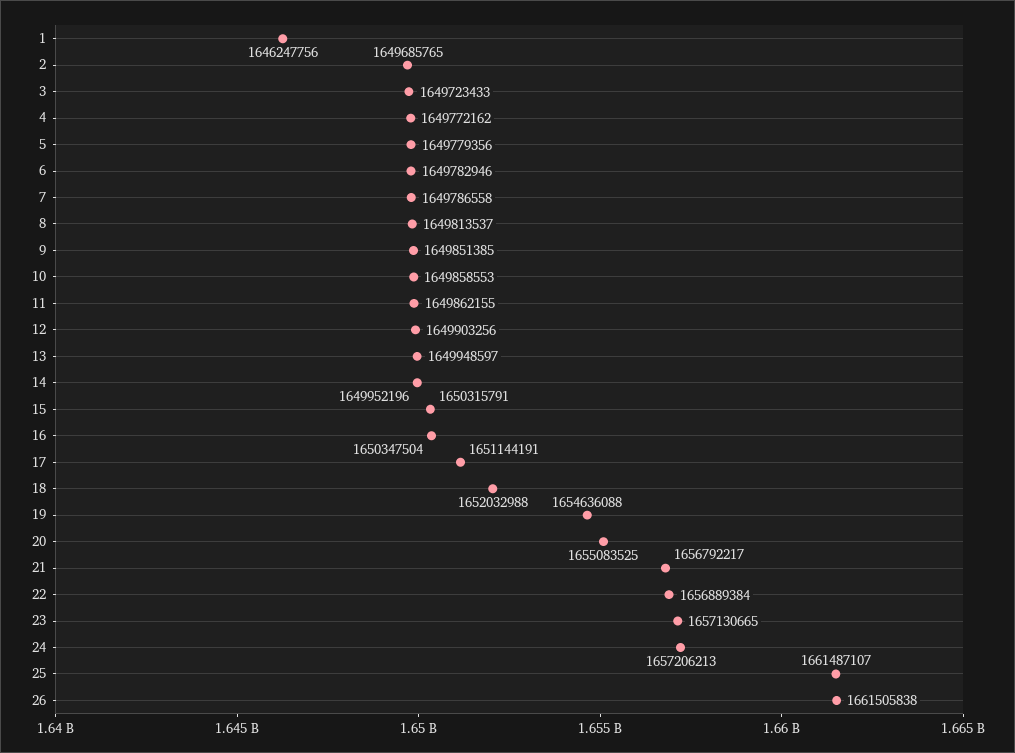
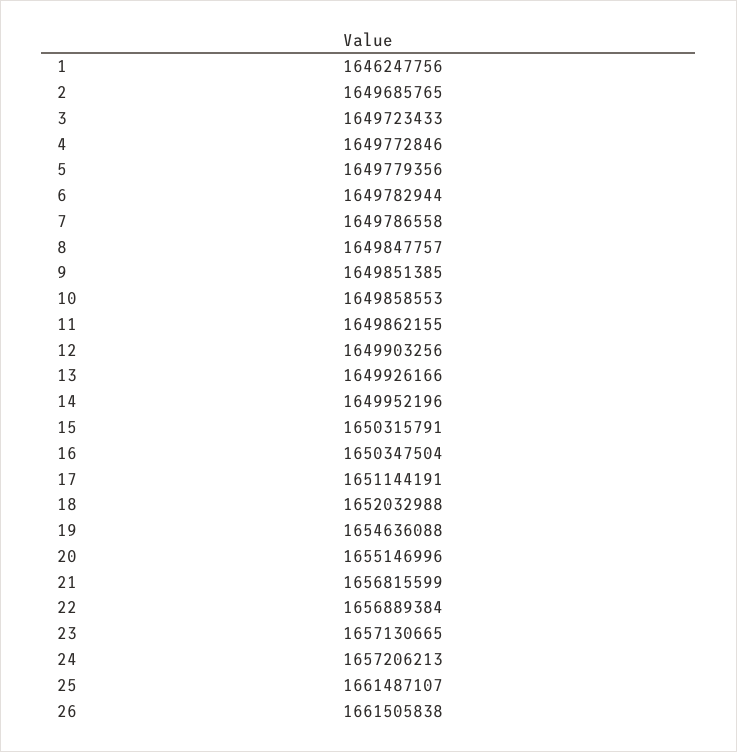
  {
    "1": 1646247756,
    "2": 1649685765,
    "3": 1649723433,
-   "4": 1649772162,
+   "4": 1649772846,
    "5": 1649779356,
-   "6": 1649782946,
+   "6": 1649782944,
    "7": 1649786558,
-   "8": 1649813537,
+   "8": 1649847757,
    "9": 1649851385,
    "10": 1649858553,
    "11": 1649862155,
    "12": 1649903256,
-   "13": 1649948597,
+   "13": 1649926166,
    "14": 1649952196,
    "15": 1650315791,
    "16": 1650347504,
    "17": 1651144191,
    "18": 1652032988,
    "19": 1654636088,
-   "20": 1655083525,
+   "20": 1655146996,
-   "21": 1656792217,
+   "21": 1656815599,
    "22": 1656889384,
    "23": 1657130665,
    "24": 1657206213,
    "25": 1661487107,
    "26": 1661505838
  }

